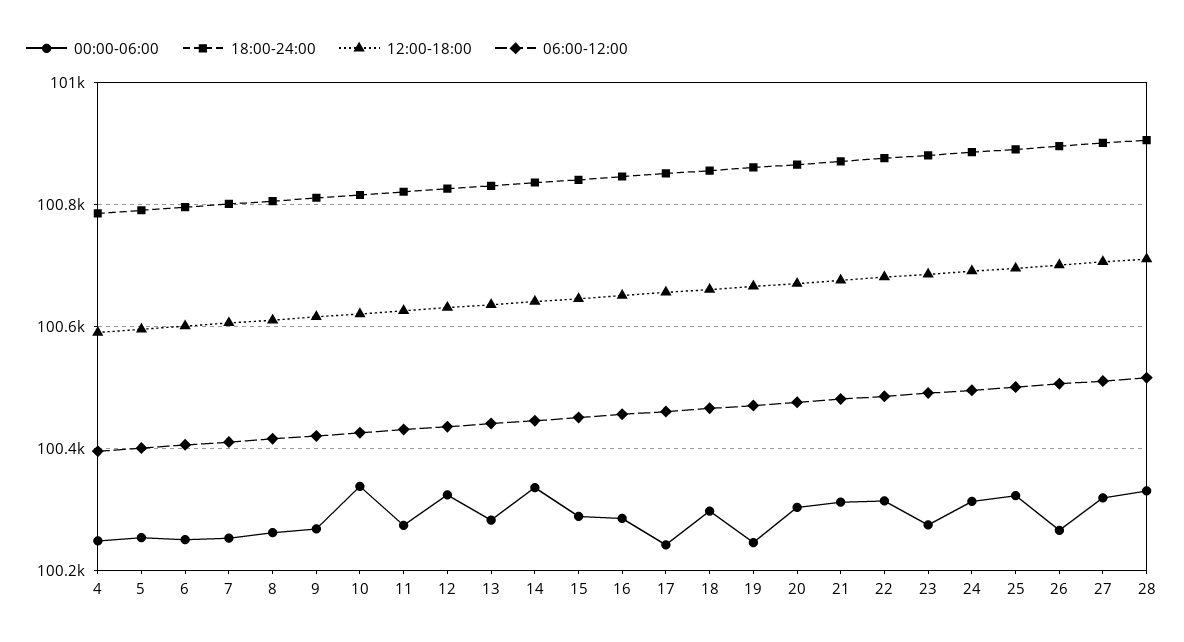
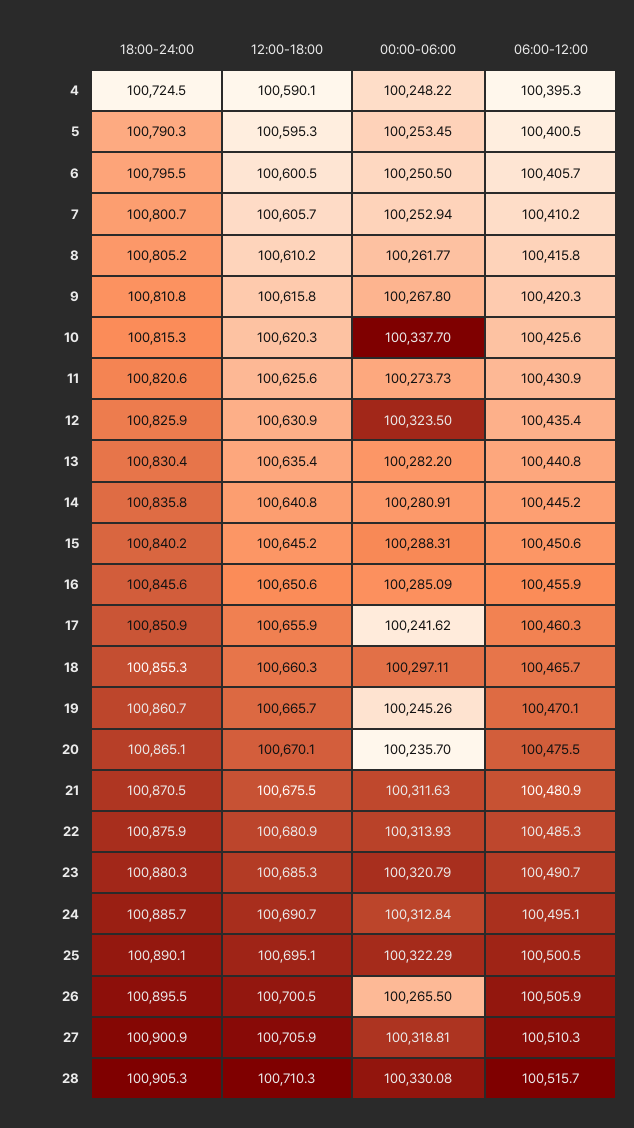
  {
    "00:00-06:00": {
      "4": 100248.22,
      "5": 100253.45,
      "6": 100250.5,
      "7": 100252.94,
      "8": 100261.77,
      "9": 100267.8,
      "10": 100337.7,
      "11": 100273.73,
      "12": 100323.5,
      "13": 100282.2,
-     "14": 100340,
+     "14": 100280.91,
      "15": 100288.31,
      "16": 100285.09,
      "17": 100241.62,
      "18": 100297.11,
      "19": 100245.26,
-     "20": 100300,
+     "20": 100235.7,
      "21": 100311.63,
      "22": 100313.93,
-     "23": 100280,
+     "23": 100320.79,
      "24": 100312.84,
      "25": 100322.29,
      "26": 100265.5,
      "27": 100318.81,
      "28": 100330.08
    },
    "18:00-24:00": {
-     "4": 100780,
+     "4": 100724.5,
      "5": 100790.3,
      "6": 100795.5,
      "7": 100800.7,
      "8": 100805.2,
      "9": 100810.8,
      "10": 100815.3,
      "11": 100820.6,
      "12": 100825.9,
      "13": 100830.4,
      "14": 100835.8,
      "15": 100840.2,
      "16": 100845.6,
      "17": 100850.9,
      "18": 100855.3,
      "19": 100860.7,
      "20": 100865.1,
      "21": 100870.5,
      "22": 100875.9,
      "23": 100880.3,
      "24": 100885.7,
      "25": 100890.1,
      "26": 100895.5,
      "27": 100900.9,
      "28": 100905.3
    },
    "12:00-18:00": {
      "4": 100590.1,
      "5": 100595.3,
      "6": 100600.5,
      "7": 100605.7,
      "8": 100610.2,
      "9": 100615.8,
      "10": 100620.3,
      "11": 100625.6,
      "12": 100630.9,
      "13": 100635.4,
      "14": 100640.8,
      "15": 100645.2,
      "16": 100650.6,
      "17": 100655.9,
      "18": 100660.3,
      "19": 100665.7,
      "20": 100670.1,
      "21": 100675.5,
      "22": 100680.9,
      "23": 100685.3,
      "24": 100690.7,
      "25": 100695.1,
      "26": 100700.5,
      "27": 100705.9,
      "28": 100710.3
    },
    "06:00-12:00": {
      "4": 100395.3,
      "5": 100400.5,
      "6": 100405.7,
      "7": 100410.2,
      "8": 100415.8,
      "9": 100420.3,
      "10": 100425.6,
      "11": 100430.9,
      "12": 100435.4,
      "13": 100440.8,
      "14": 100445.2,
      "15": 100450.6,
      "16": 100455.9,
      "17": 100460.3,
      "18": 100465.7,
      "19": 100470.1,
      "20": 100475.5,
      "21": 100480.9,
      "22": 100485.3,
      "23": 100490.7,
      "24": 100495.1,
      "25": 100500.5,
      "26": 100505.9,
      "27": 100510.3,
      "28": 100515.7
    }
  }

